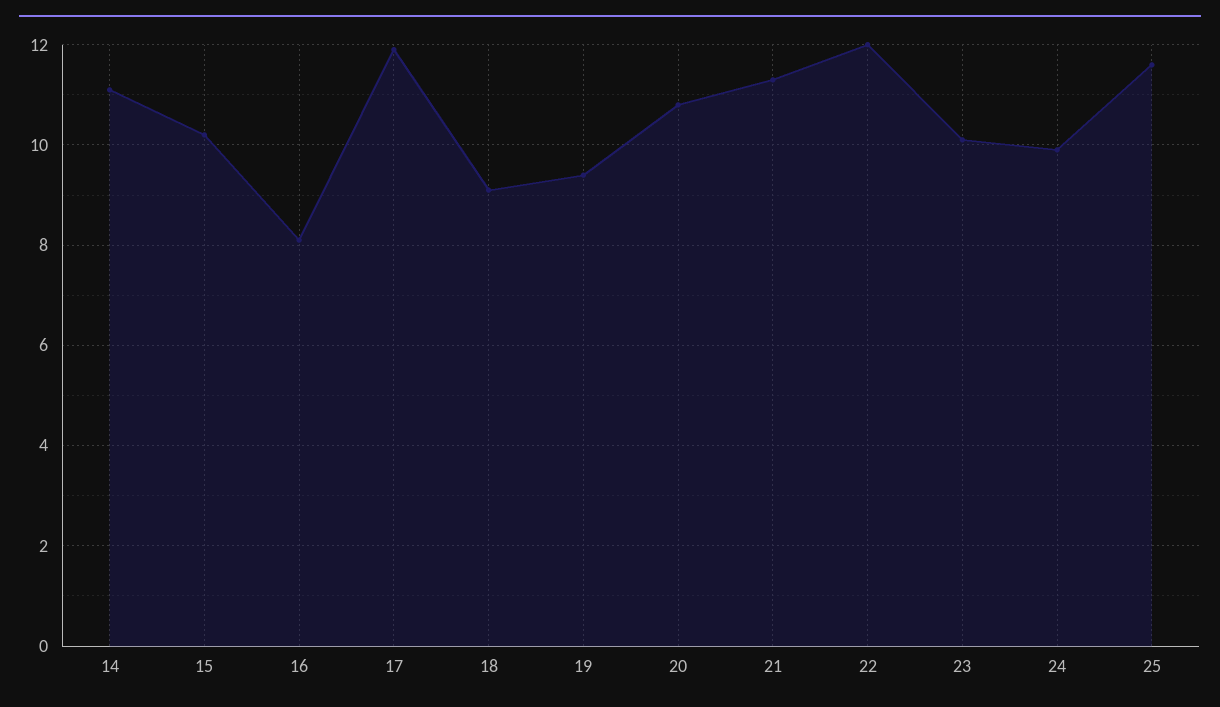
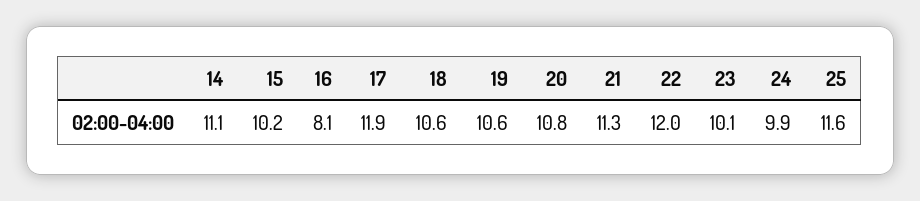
  {
    "14": 11.1,
    "15": 10.2,
    "16": 8.1,
    "17": 11.9,
-   "18": 9,
+   "18": 10.6,
-   "19": 9.5,
+   "19": 10.6,
    "20": 10.8,
    "21": 11.3,
    "22": 12,
    "23": 10.1,
    "24": 9.9,
    "25": 11.6
  }

